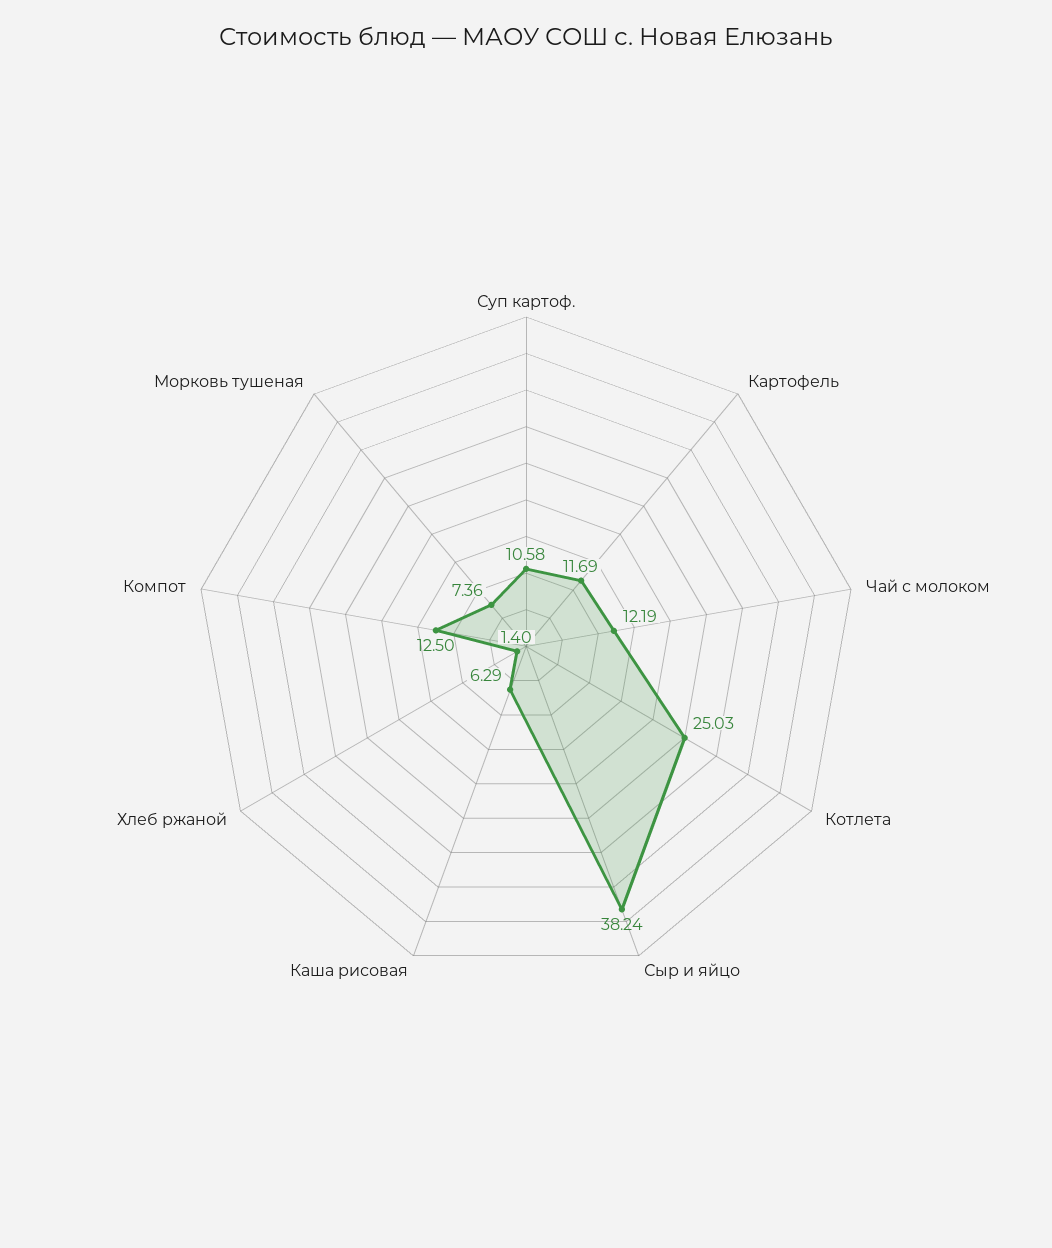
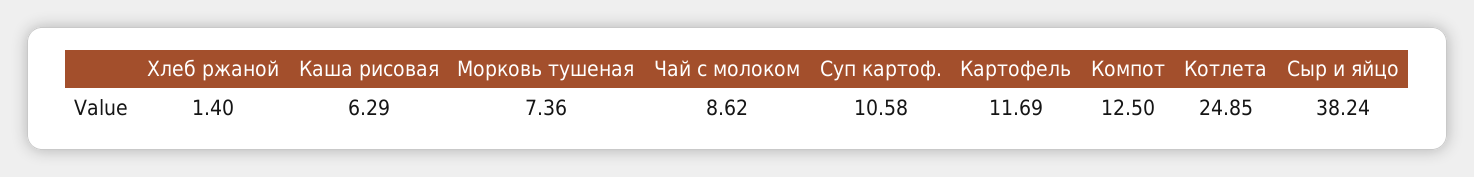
  {
    "Суп картоф.": 10.58,
    "Картофель": 11.69,
-   "Чай с молоком": 12.19,
+   "Чай с молоком": 8.62,
-   "Котлета": 25.03,
+   "Котлета": 24.85,
    "Сыр и яйцо": 38.24,
    "Каша рисовая": 6.29,
    "Хлеб ржаной": 1.4,
    "Компот": 12.5,
    "Морковь тушеная": 7.36
  }

